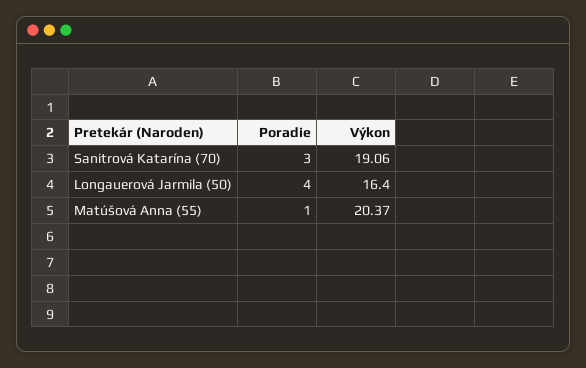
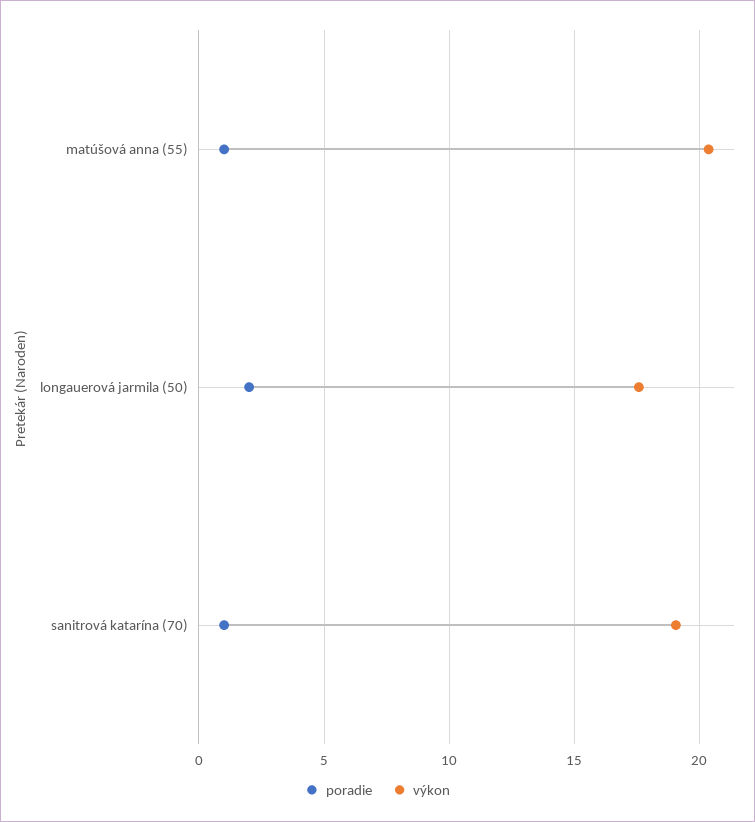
  {
    "Poradie": {
-     "Sanitrová Katarína (70)": 3,
+     "Sanitrová Katarína (70)": 1,
-     "Longauerová Jarmila (50)": 4,
+     "Longauerová Jarmila (50)": 2,
      "Matúšová Anna (55)": 1
    },
    "Výkon": {
      "Sanitrová Katarína (70)": 19.06,
-     "Longauerová Jarmila (50)": 16.4,
+     "Longauerová Jarmila (50)": 17.5,
      "Matúšová Anna (55)": 20.37
    }
  }

